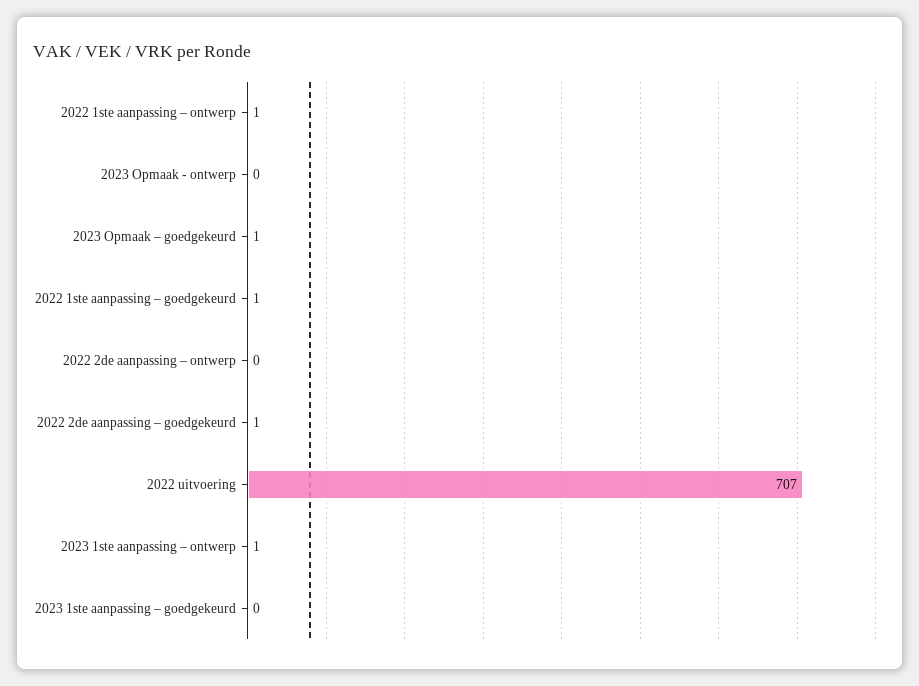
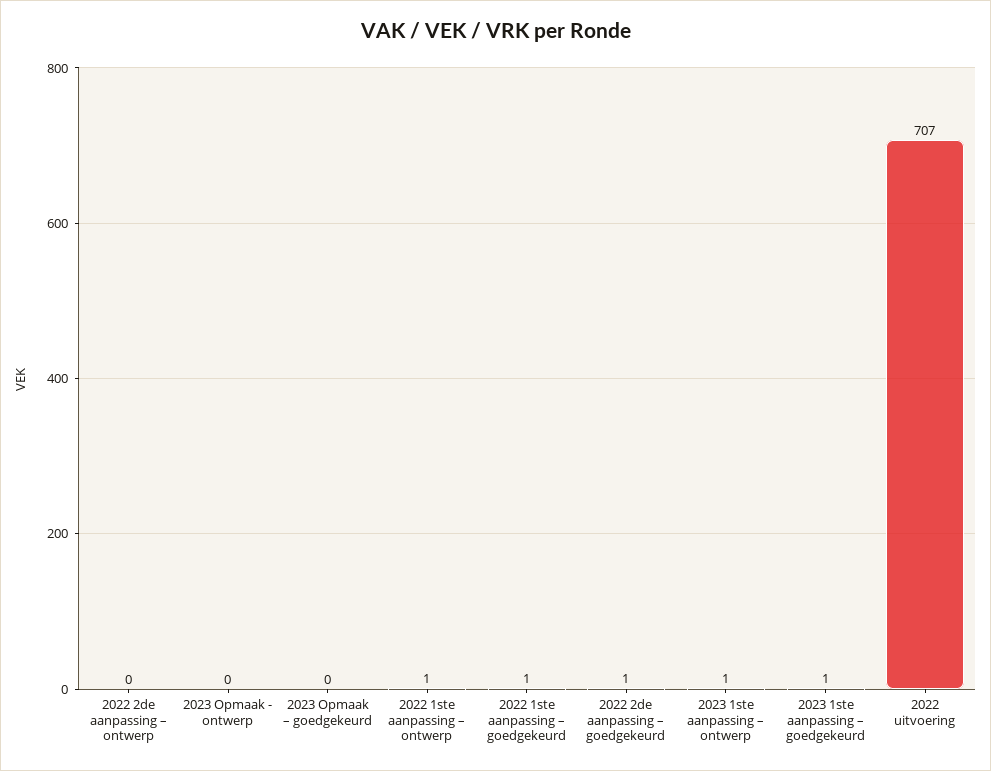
  {
    "2022 1ste aanpassing – ontwerp": 1,
    "2023 Opmaak - ontwerp": 0,
-   "2023 Opmaak – goedgekeurd": 1,
+   "2023 Opmaak – goedgekeurd": 0,
    "2022 1ste aanpassing – goedgekeurd": 1,
    "2022 2de aanpassing – ontwerp": 0,
    "2022 2de aanpassing – goedgekeurd": 1,
    "2022 uitvoering": 707,
    "2023 1ste aanpassing – ontwerp": 1,
-   "2023 1ste aanpassing – goedgekeurd": 0
+   "2023 1ste aanpassing – goedgekeurd": 1
  }

